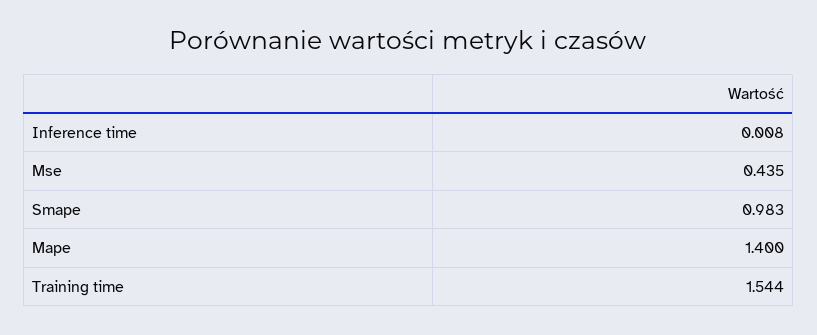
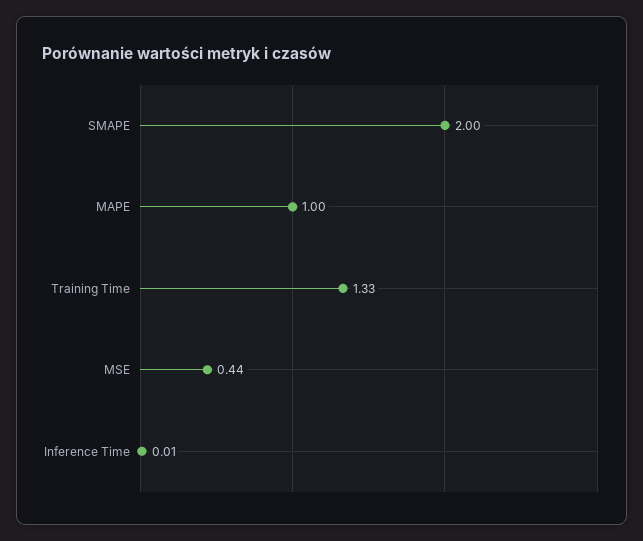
  {
    "Inference time": 0.008,
    "Mse": 0.435,
-   "Smape": 0.983,
+   "Smape": 2,
-   "Mape": 1.4,
+   "Mape": 1,
-   "Training time": 1.544
+   "Training time": 1.33
  }

